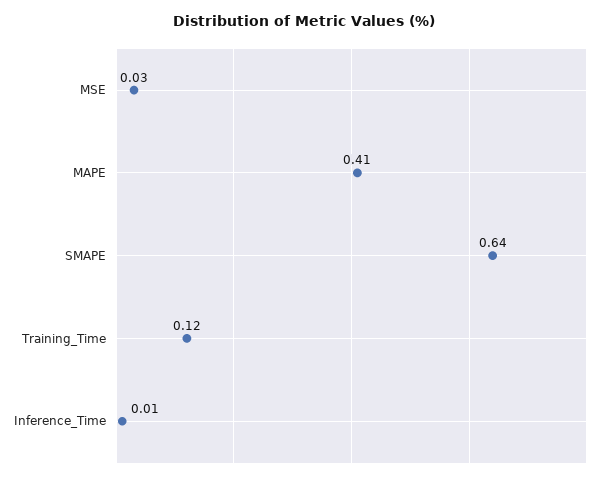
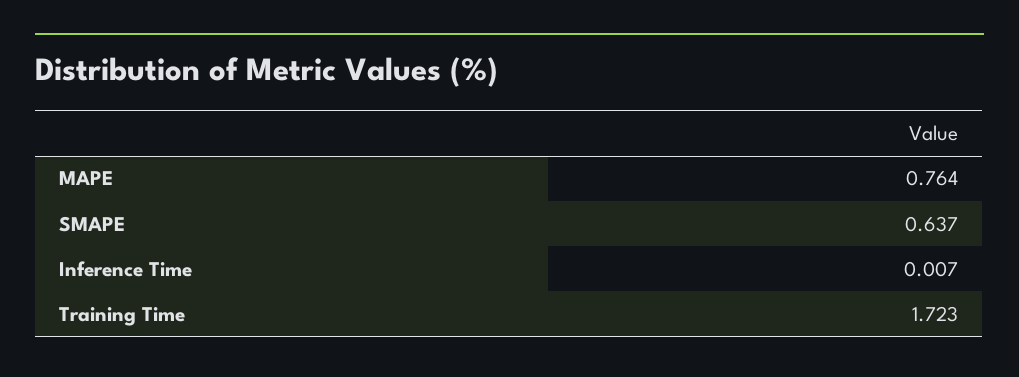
  {
-   "MSE": 0.03,
-   "MAPE": 0.41,
+   "MAPE": 0.764,
    "SMAPE": 0.637,
-   "Training_Time": 0.12,
+   "Training_Time": 1.723,
    "Inference_Time": 0.007
  }

